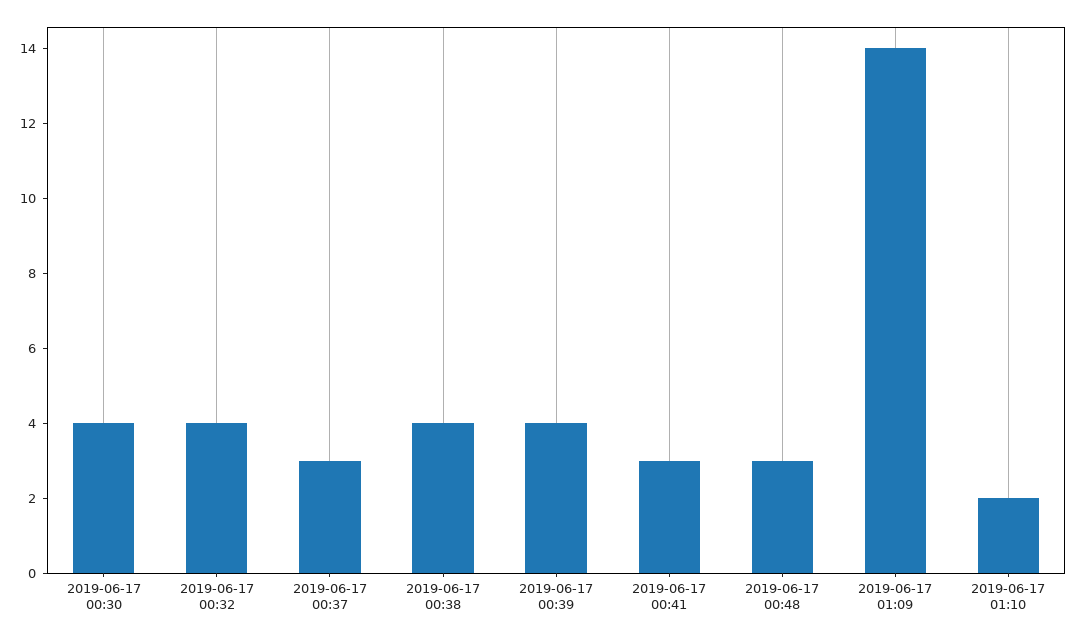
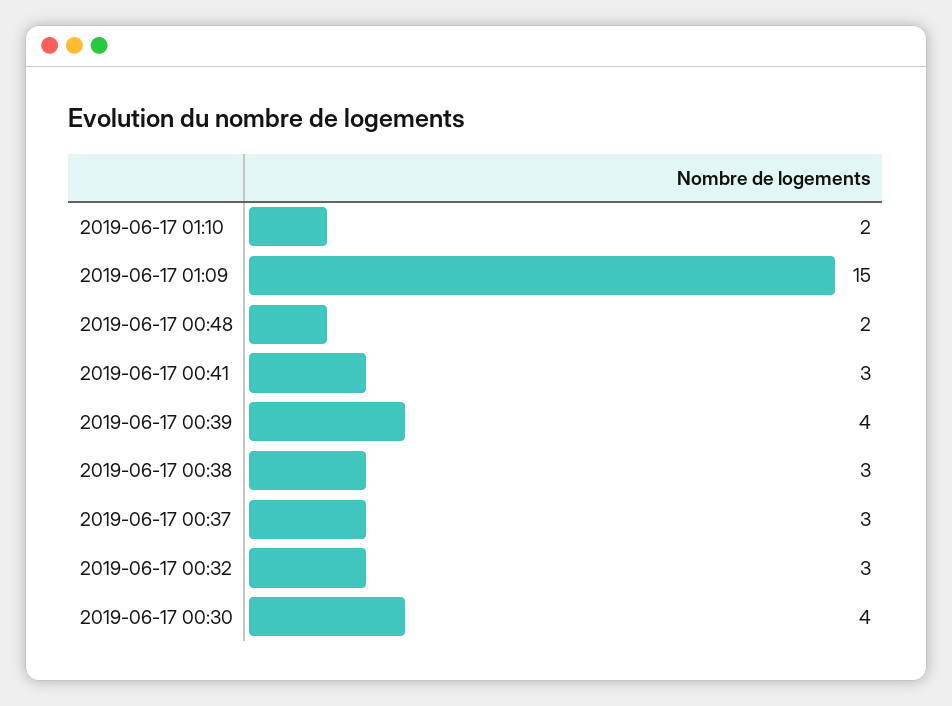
  {
    "2019-06-17 00:30": 4,
-   "2019-06-17 00:32": 4,
+   "2019-06-17 00:32": 3,
    "2019-06-17 00:37": 3,
-   "2019-06-17 00:38": 4,
+   "2019-06-17 00:38": 3,
    "2019-06-17 00:39": 4,
    "2019-06-17 00:41": 3,
-   "2019-06-17 00:48": 3,
+   "2019-06-17 00:48": 2,
-   "2019-06-17 01:09": 14,
+   "2019-06-17 01:09": 15,
    "2019-06-17 01:10": 2
  }

